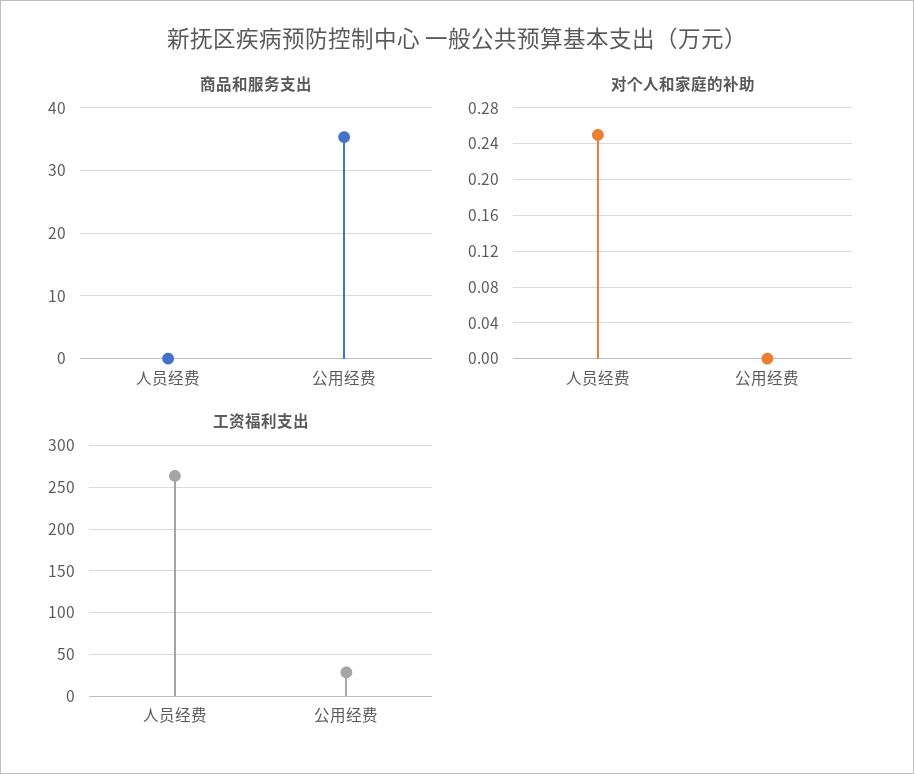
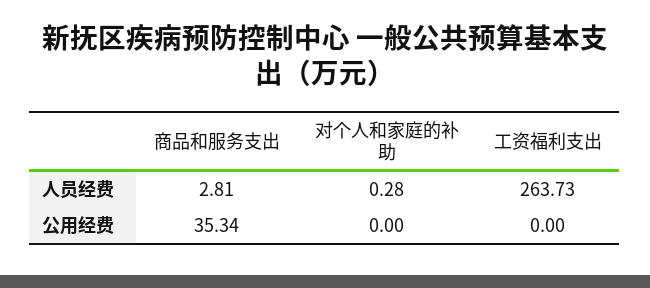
  {
    "商品和服务支出": {
-     "人员经费": 0,
+     "人员经费": 2.81,
      "公用经费": 35.34
    },
    "对个人和家庭的补助": {
-     "人员经费": 0.25,
+     "人员经费": 0.28,
      "公用经费": 0
    },
    "工资福利支出": {
      "人员经费": 263.73,
-     "公用经费": 30
+     "公用经费": 0
    }
  }

